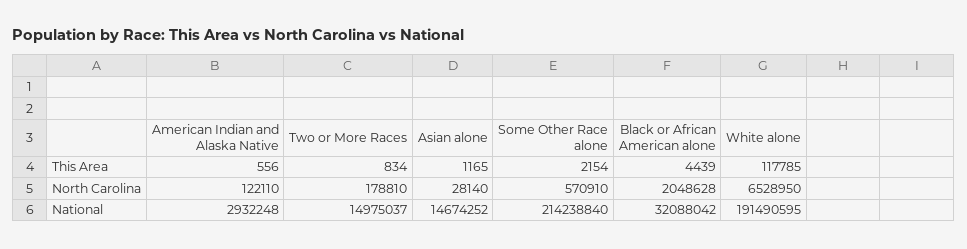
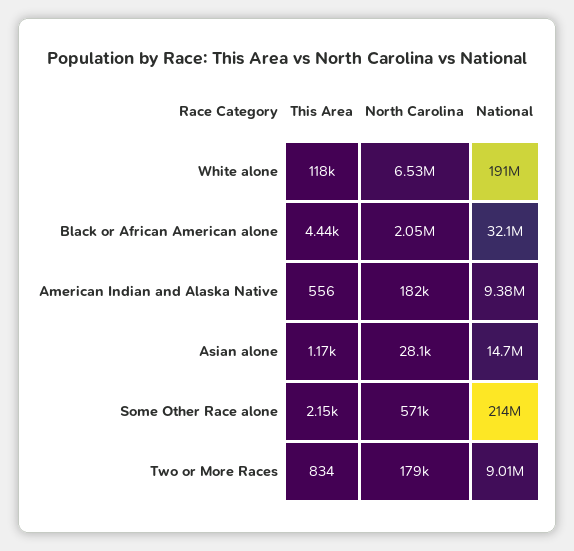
  {
    "American Indian and Alaska Native": {
      "This Area": 556,
-     "North Carolina": 122110,
+     "North Carolina": 182000,
-     "National": 2932248
+     "National": 9380000
    },
    "Two or More Races": {
      "This Area": 834,
      "North Carolina": 178810,
-     "National": 14975037
+     "National": 9010000
    },
    "Asian alone": {
      "This Area": 1165,
      "North Carolina": 28140,
      "National": 14674252
    },
    "Some Other Race alone": {
      "This Area": 2154,
      "North Carolina": 570910,
      "National": 214238840
    },
    "Black or African American alone": {
      "This Area": 4439,
      "North Carolina": 2048628,
      "National": 32088042
    },
    "White alone": {
      "This Area": 117785,
      "North Carolina": 6528950,
      "National": 191490595
    }
  }

